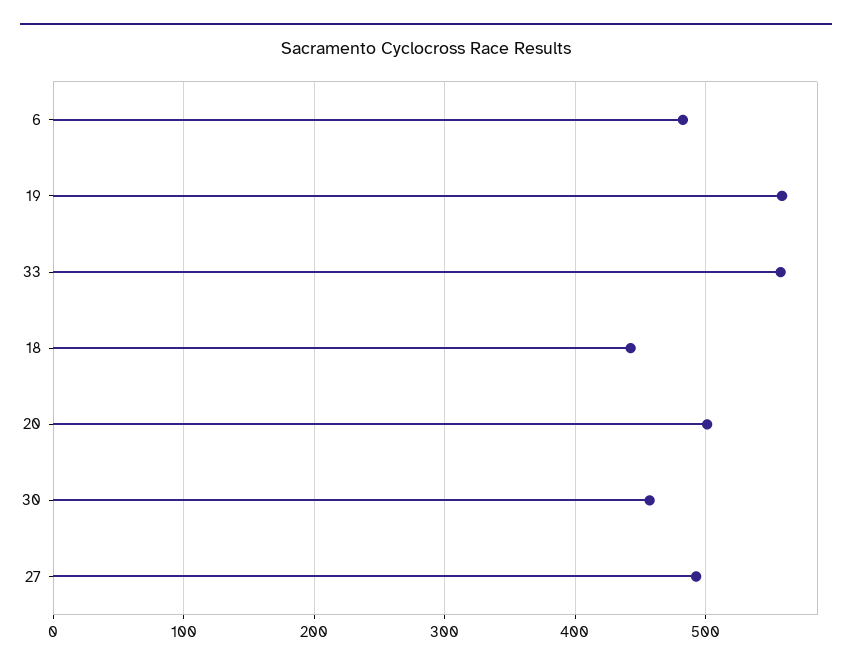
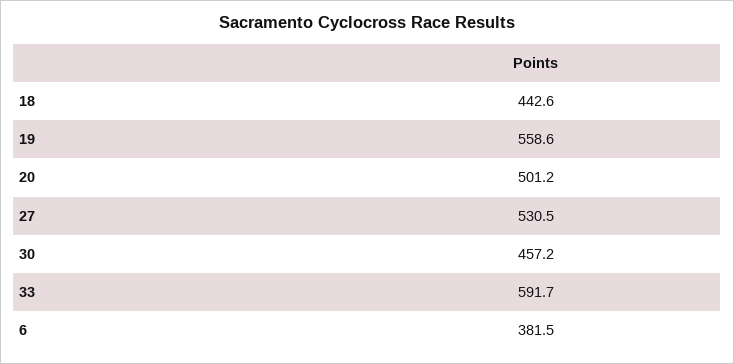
  {
-   "6": 480,
+   "6": 381.5,
    "19": 558.6,
-   "33": 560,
+   "33": 591.7,
    "18": 442.6,
    "20": 501.2,
    "30": 457.2,
-   "27": 490
+   "27": 530.5
  }

